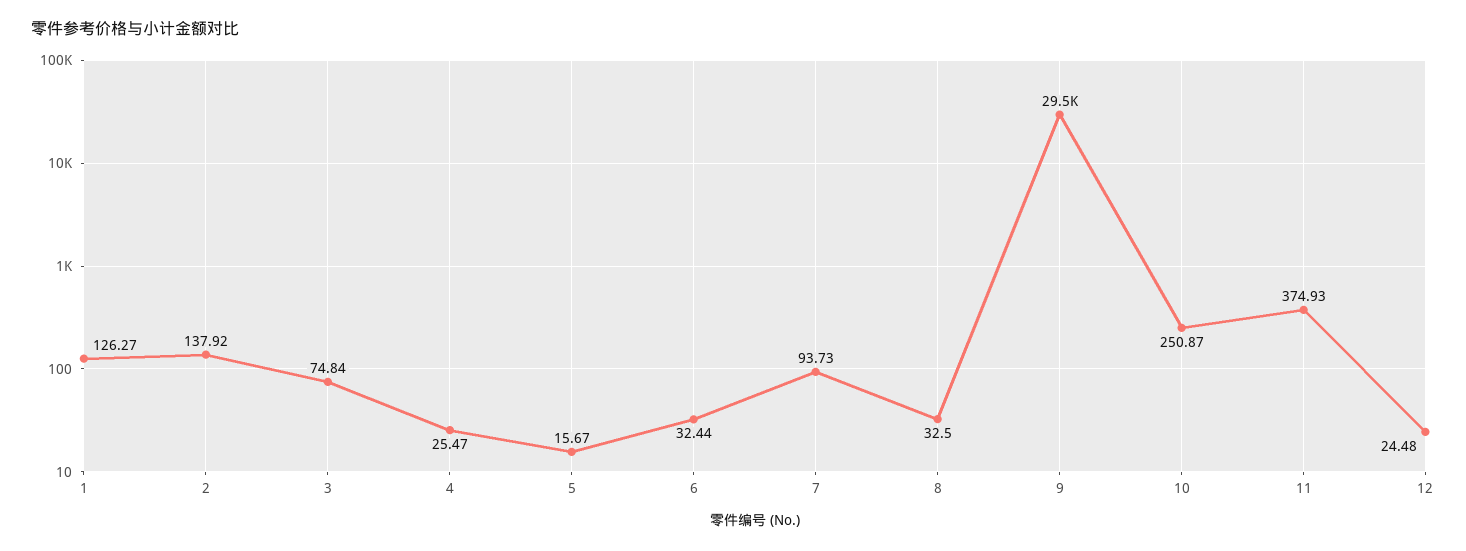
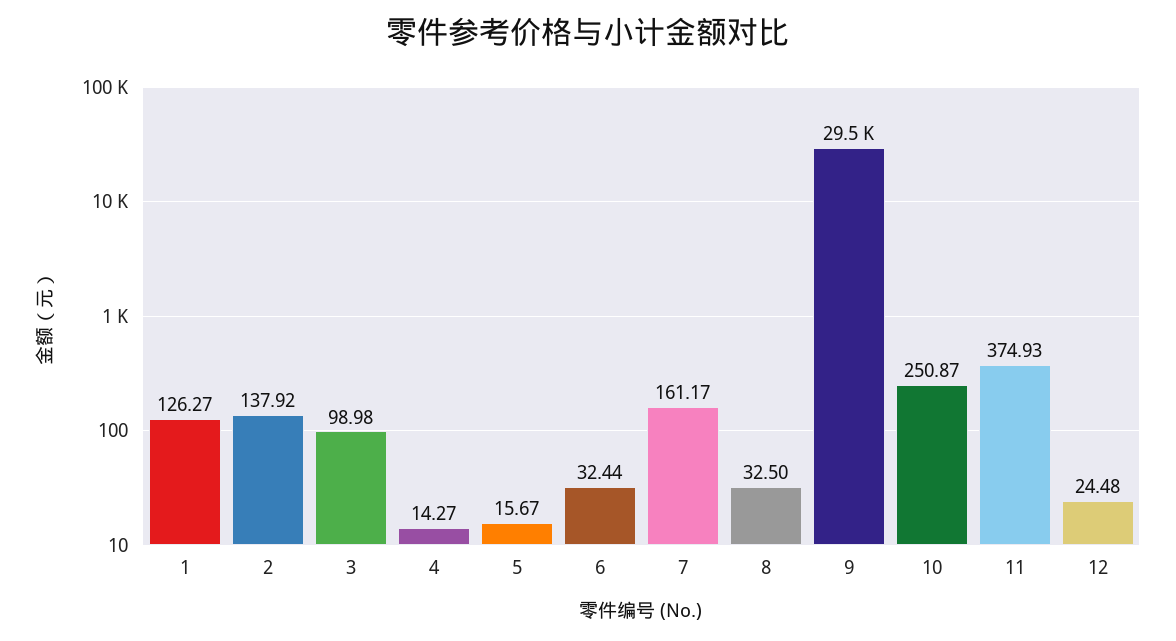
  {
    "1": 126.27,
    "2": 137.92,
-   "3": 74.84,
+   "3": 98.98,
-   "4": 25.47,
+   "4": 14.27,
    "5": 15.67,
    "6": 32.44,
-   "7": 93.73,
+   "7": 161.17,
    "8": 32.5,
    "9": 29500,
    "10": 250.87,
    "11": 374.93,
    "12": 24.48
  }

